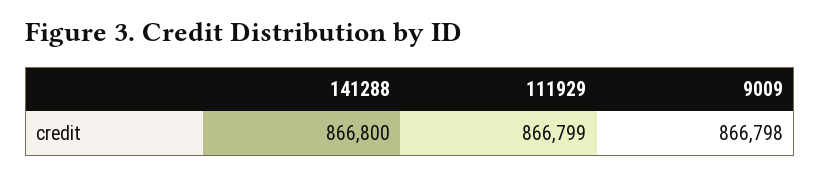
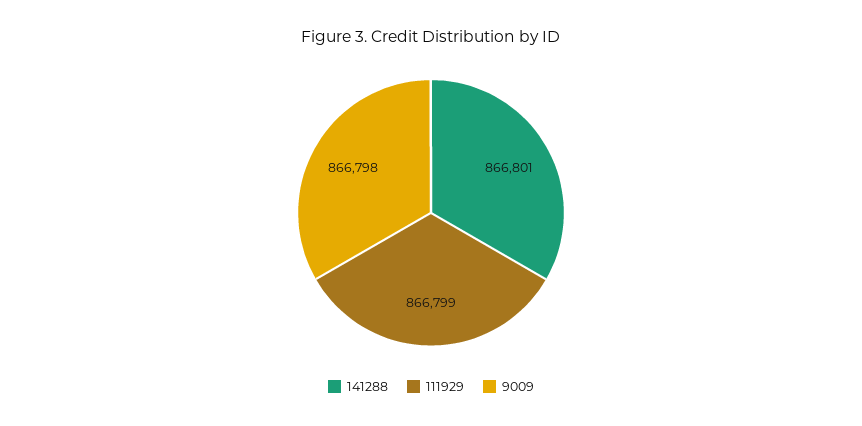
  {
-   "141288": 866800,
+   "141288": 866801,
    "111929": 866799,
    "9009": 866798
  }

